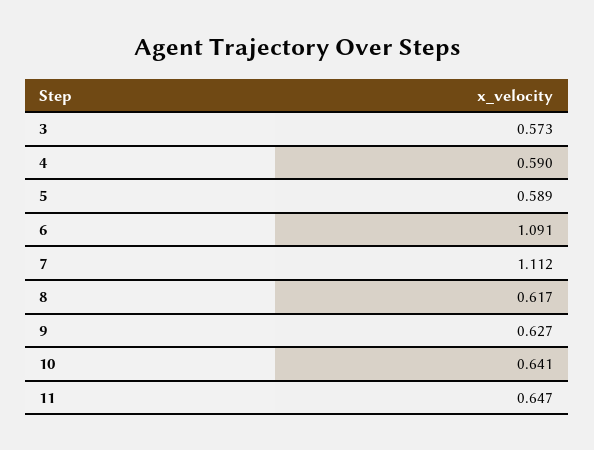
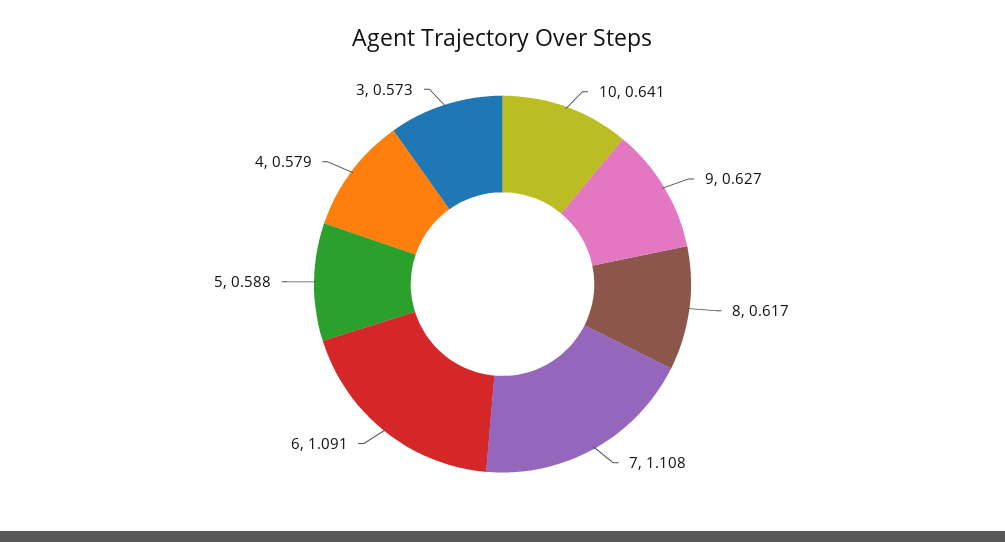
  {
    "3": 0.573,
-   "4": 0.59,
+   "4": 0.579,
-   "5": 0.589,
+   "5": 0.588,
    "6": 1.091,
-   "7": 1.112,
+   "7": 1.108,
    "8": 0.617,
    "9": 0.627,
-   "10": 0.641,
+   "10": 0.641
-   "11": 0.647
  }

